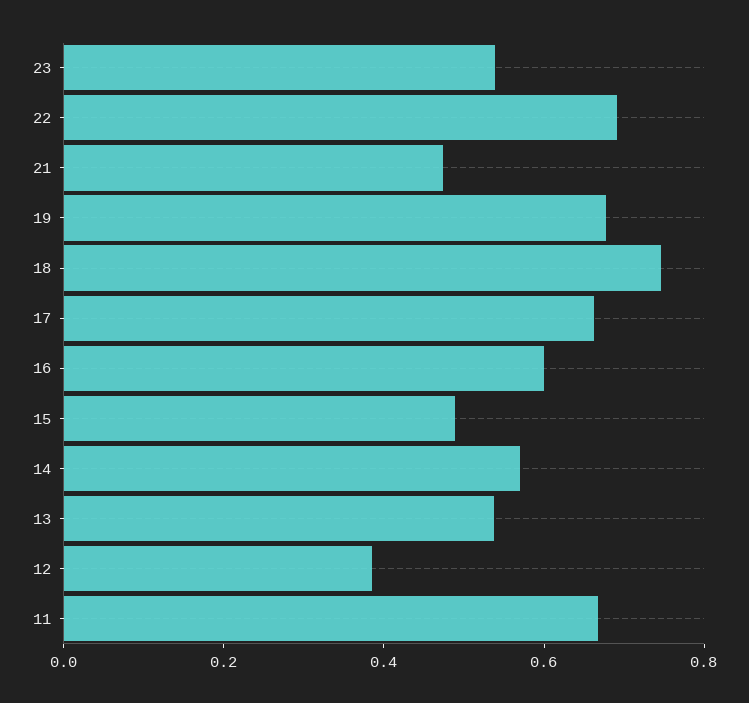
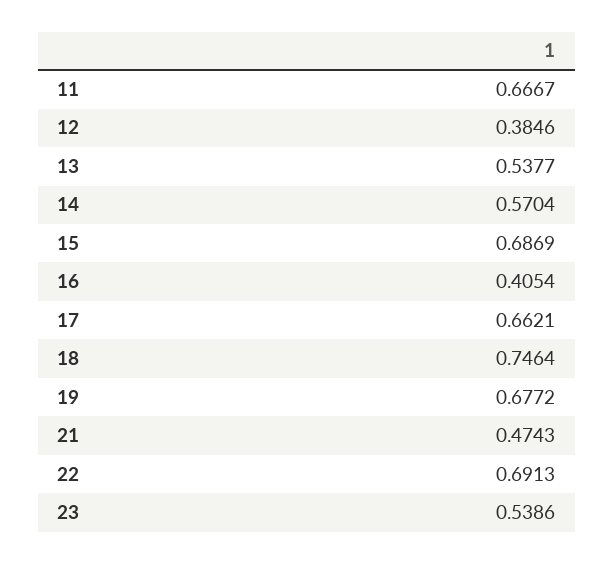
  {
    "23": 0.5386,
    "22": 0.6913,
    "21": 0.4743,
    "19": 0.6772,
    "18": 0.7464,
    "17": 0.6621,
-   "16": 0.6,
+   "16": 0.4054,
-   "15": 0.5,
+   "15": 0.6869,
    "14": 0.5704,
    "13": 0.5377,
    "12": 0.3846,
    "11": 0.6667
  }

